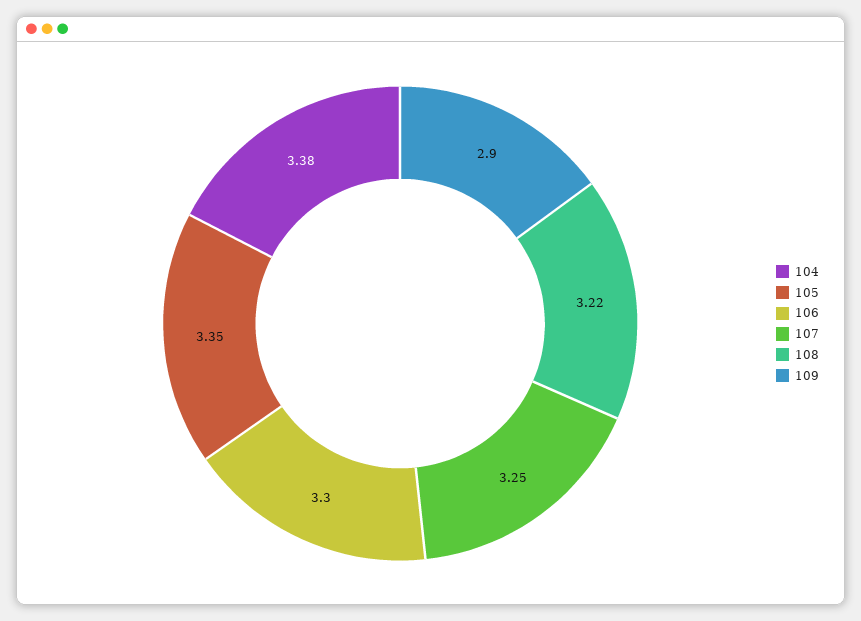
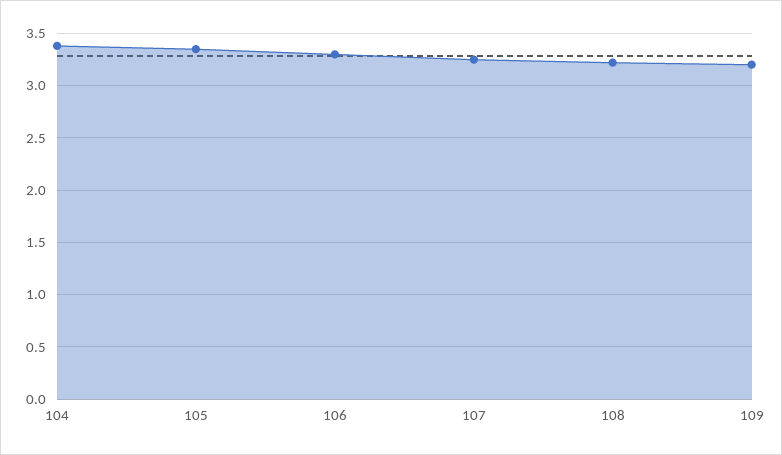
  {
    "104": 3.38,
    "105": 3.35,
    "106": 3.3,
    "107": 3.25,
    "108": 3.22,
-   "109": 2.9
+   "109": 3.2
  }

